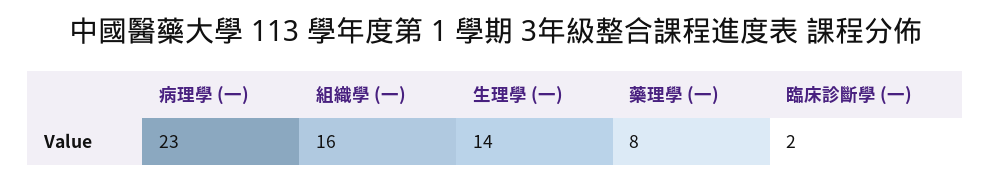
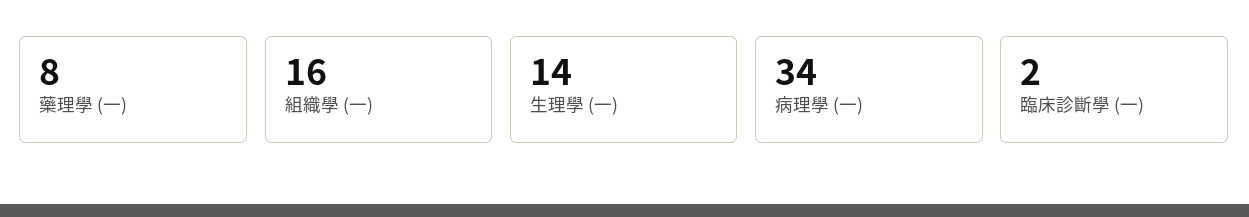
  {
-   "病理學 (一)": 23,
+   "病理學 (一)": 34,
    "組織學 (一)": 16,
    "生理學 (一)": 14,
    "藥理學 (一)": 8,
    "臨床診斷學 (一)": 2
  }

